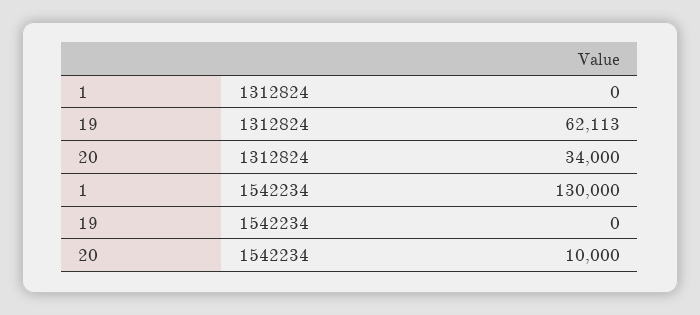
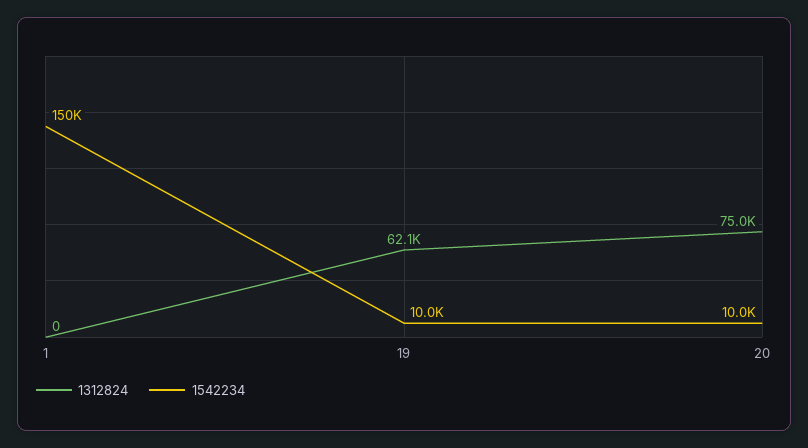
  {
    "1312824": {
      "1": 0,
      "19": 62113,
-     "20": 34000
+     "20": 75000
    },
    "1542234": {
-     "1": 130000,
+     "1": 150000,
-     "19": 0,
+     "19": 10000,
      "20": 10000
    }
  }

